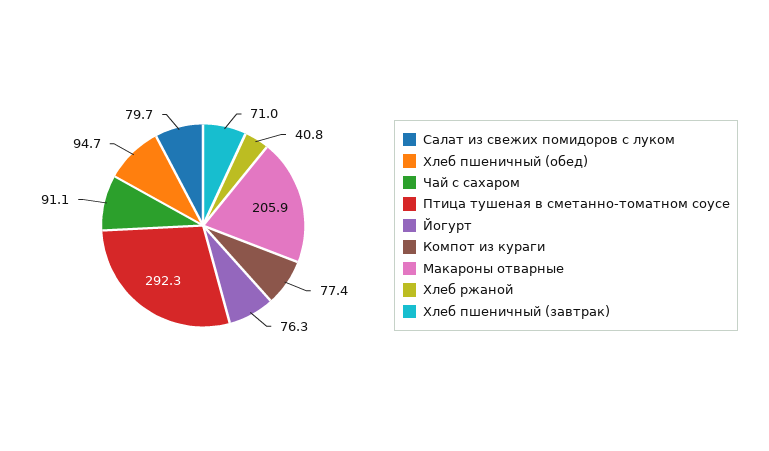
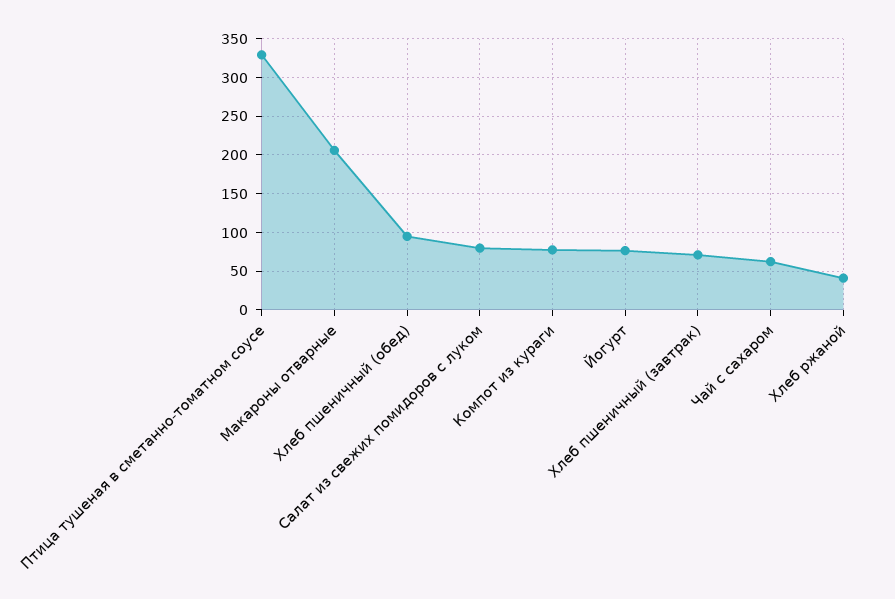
  {
    "Салат из свежих помидоров с луком": 79.7,
    "Хлеб пшеничный (обед)": 94.7,
-   "Чай с сахаром": 91.1,
+   "Чай с сахаром": 60,
-   "Птица тушеная в сметанно-томатном соусе": 292.3,
+   "Птица тушеная в сметанно-томатном соусе": 330,
    "Йогурт": 76.3,
    "Компот из кураги": 77.4,
    "Макароны отварные": 205.9,
    "Хлеб ржаной": 40.8,
    "Хлеб пшеничный (завтрак)": 71
  }

